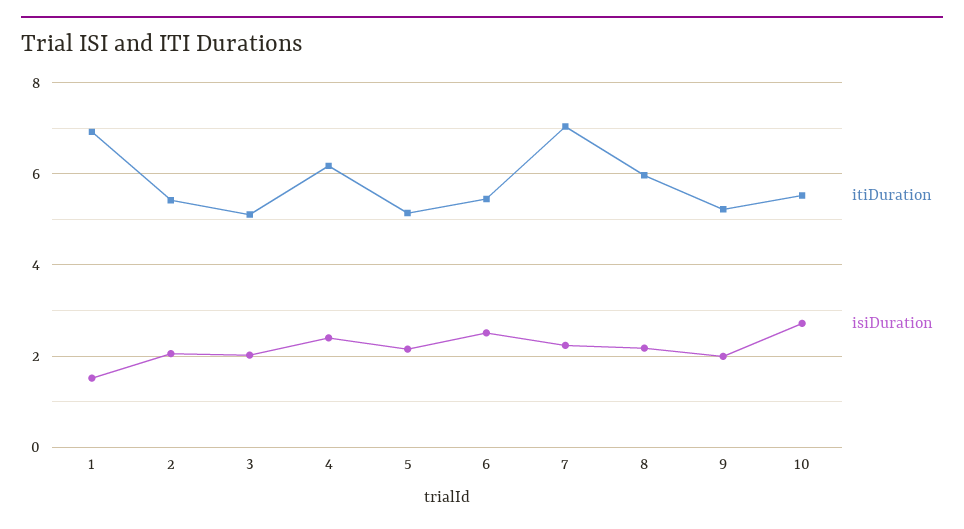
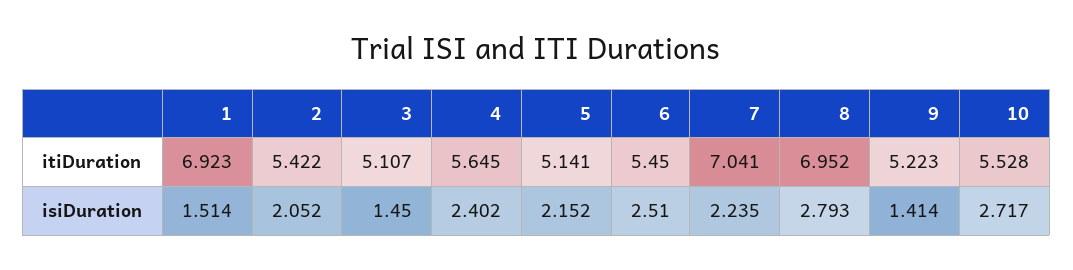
  {
    "itiDuration": {
      "1": 6.923,
      "2": 5.422,
      "3": 5.107,
-     "4": 6.2,
+     "4": 5.645,
      "5": 5.141,
      "6": 5.45,
      "7": 7.041,
-     "8": 6,
+     "8": 6.952,
      "9": 5.223,
      "10": 5.528
    },
    "isiDuration": {
      "1": 1.514,
      "2": 2.052,
-     "3": 2,
+     "3": 1.45,
      "4": 2.402,
      "5": 2.152,
      "6": 2.51,
      "7": 2.235,
-     "8": 2.2,
+     "8": 2.793,
-     "9": 2,
+     "9": 1.414,
      "10": 2.717
    }
  }

